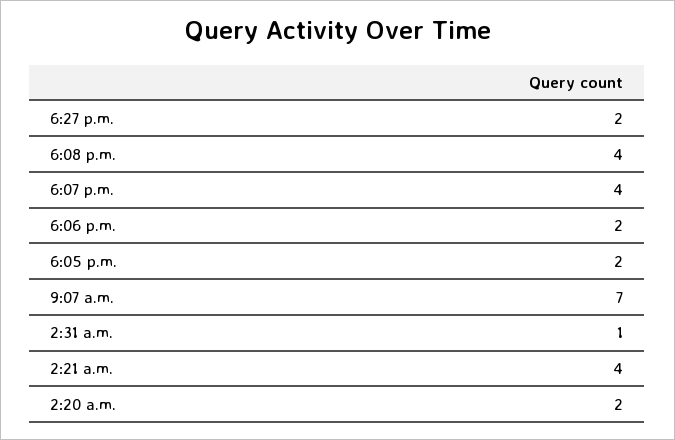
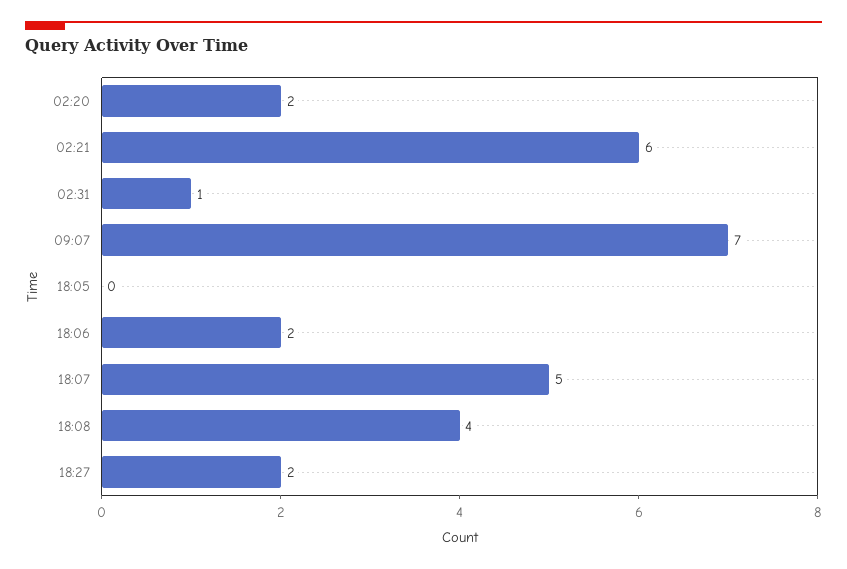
  {
    "6:27 p.m.": 2,
    "6:08 p.m.": 4,
-   "6:07 p.m.": 4,
+   "6:07 p.m.": 5,
    "6:06 p.m.": 2,
-   "6:05 p.m.": 2,
+   "6:05 p.m.": 0,
    "9:07 a.m.": 7,
    "2:31 a.m.": 1,
-   "2:21 a.m.": 4,
+   "2:21 a.m.": 6,
    "2:20 a.m.": 2
  }

